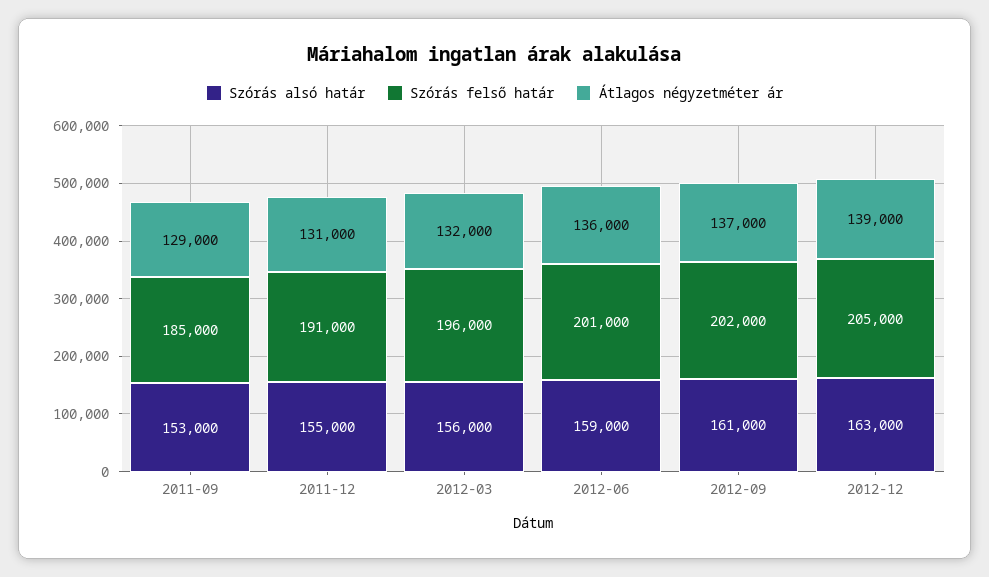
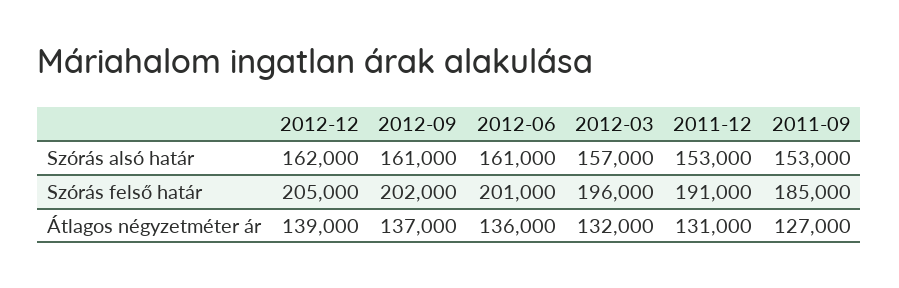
  {
    "Szórás alsó határ": {
      "2011-09": 153000,
-     "2011-12": 155000,
+     "2011-12": 153000,
-     "2012-03": 156000,
+     "2012-03": 157000,
-     "2012-06": 159000,
+     "2012-06": 161000,
      "2012-09": 161000,
-     "2012-12": 163000
+     "2012-12": 162000
    },
    "Szórás felső határ": {
      "2011-09": 185000,
      "2011-12": 191000,
      "2012-03": 196000,
      "2012-06": 201000,
      "2012-09": 202000,
      "2012-12": 205000
    },
    "Átlagos négyzetméter ár": {
-     "2011-09": 129000,
+     "2011-09": 127000,
      "2011-12": 131000,
      "2012-03": 132000,
      "2012-06": 136000,
      "2012-09": 137000,
      "2012-12": 139000
    }
  }

